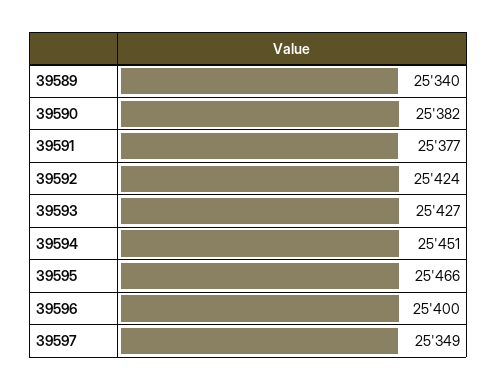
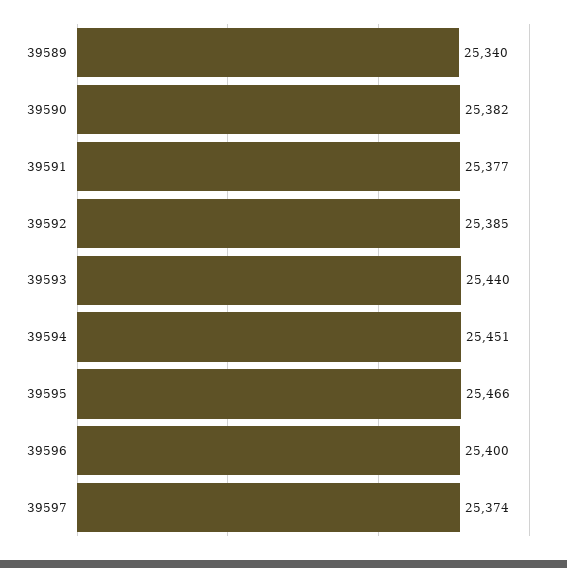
  {
    "39589": 25340,
    "39590": 25382,
    "39591": 25377,
-   "39592": 25424,
+   "39592": 25385,
-   "39593": 25427,
+   "39593": 25440,
    "39594": 25451,
    "39595": 25466,
    "39596": 25400,
-   "39597": 25349
+   "39597": 25374
  }

